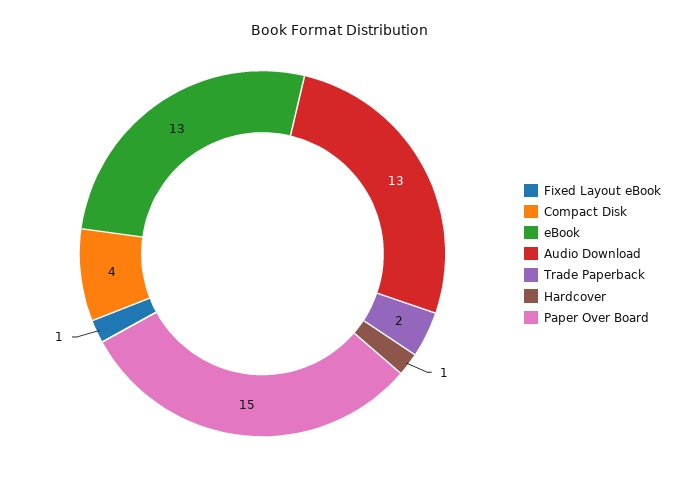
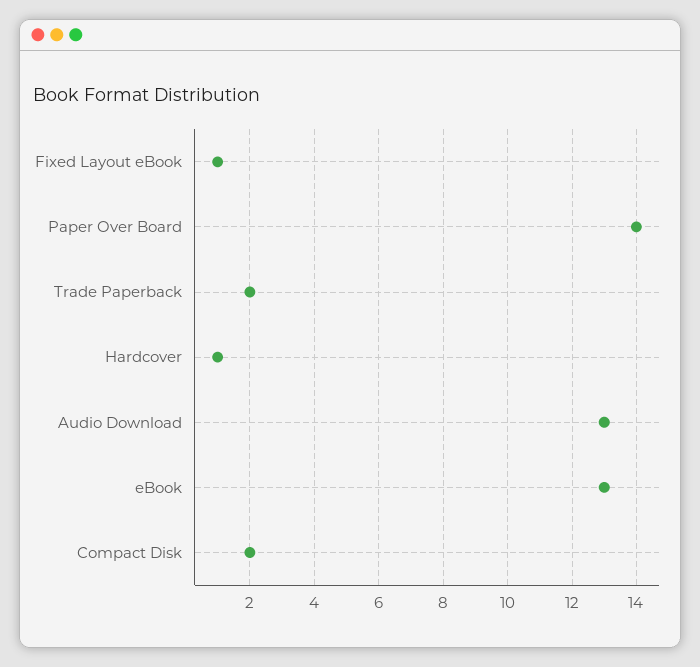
  {
    "Fixed Layout eBook": 1,
-   "Compact Disk": 4,
+   "Compact Disk": 2,
    "eBook": 13,
    "Audio Download": 13,
    "Trade Paperback": 2,
    "Hardcover": 1,
-   "Paper Over Board": 15
+   "Paper Over Board": 14
  }

